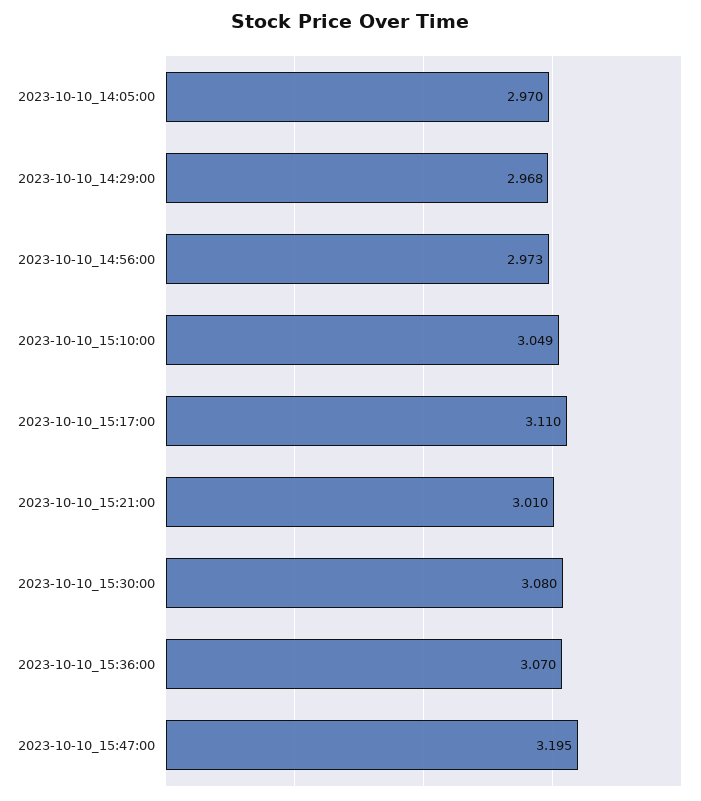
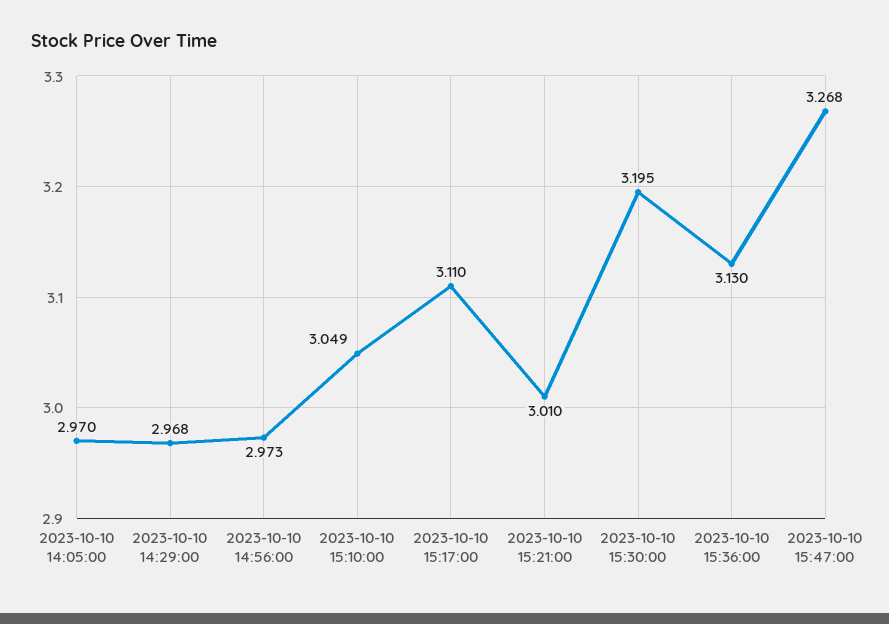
  {
    "2023-10-10_14:05:00": 2.97,
    "2023-10-10_14:29:00": 2.968,
    "2023-10-10_14:56:00": 2.973,
    "2023-10-10_15:10:00": 3.049,
    "2023-10-10_15:17:00": 3.11,
    "2023-10-10_15:21:00": 3.01,
-   "2023-10-10_15:30:00": 3.08,
+   "2023-10-10_15:30:00": 3.195,
-   "2023-10-10_15:36:00": 3.07,
+   "2023-10-10_15:36:00": 3.13,
-   "2023-10-10_15:47:00": 3.195
+   "2023-10-10_15:47:00": 3.268
  }

